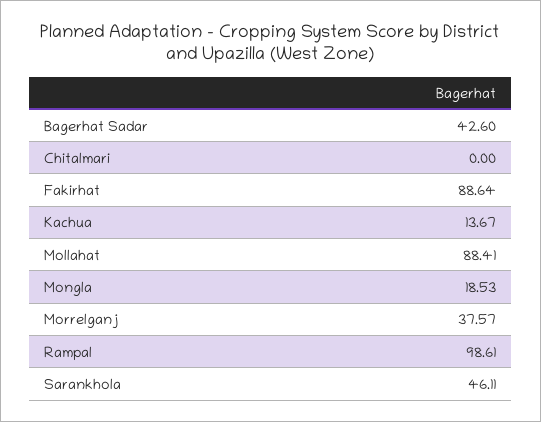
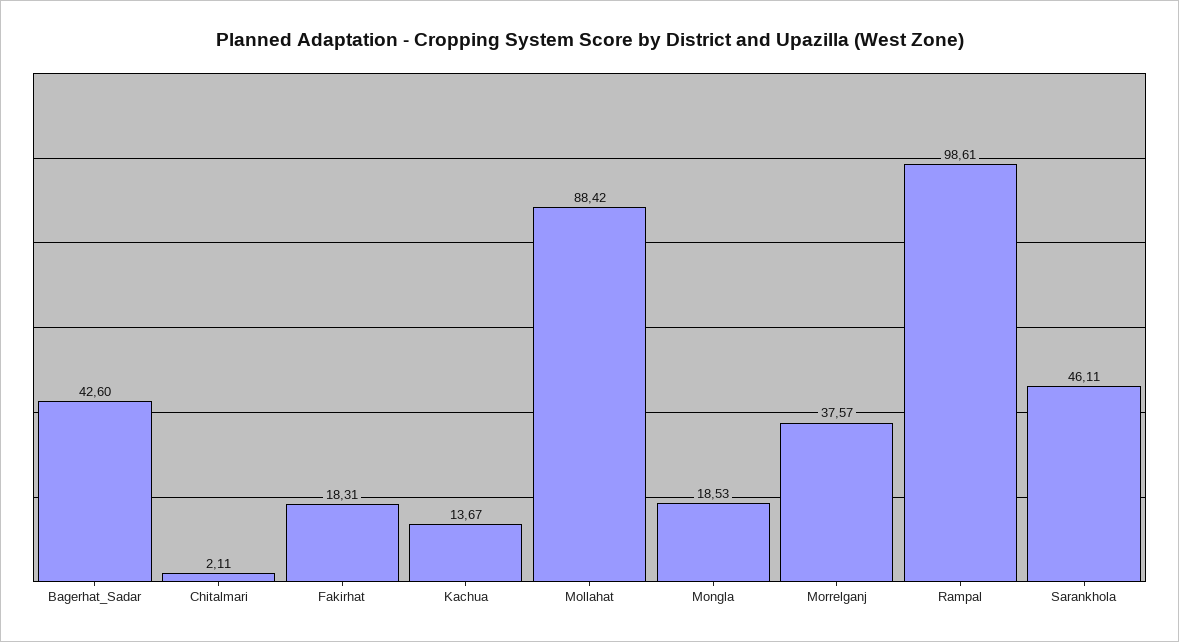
  {
    "Bagerhat Sadar": 42.6,
-   "Chitalmari": 0,
+   "Chitalmari": 2.11,
-   "Fakirhat": 88.64,
+   "Fakirhat": 18.31,
    "Kachua": 13.67,
-   "Mollahat": 88.41,
+   "Mollahat": 88.42,
    "Mongla": 18.53,
    "Morrelganj": 37.57,
    "Rampal": 98.61,
    "Sarankhola": 46.11
  }

